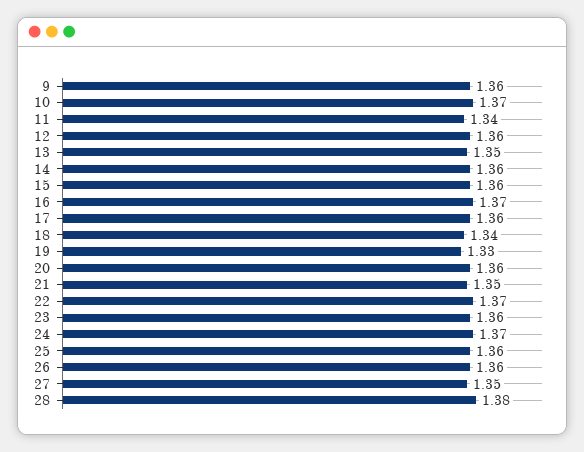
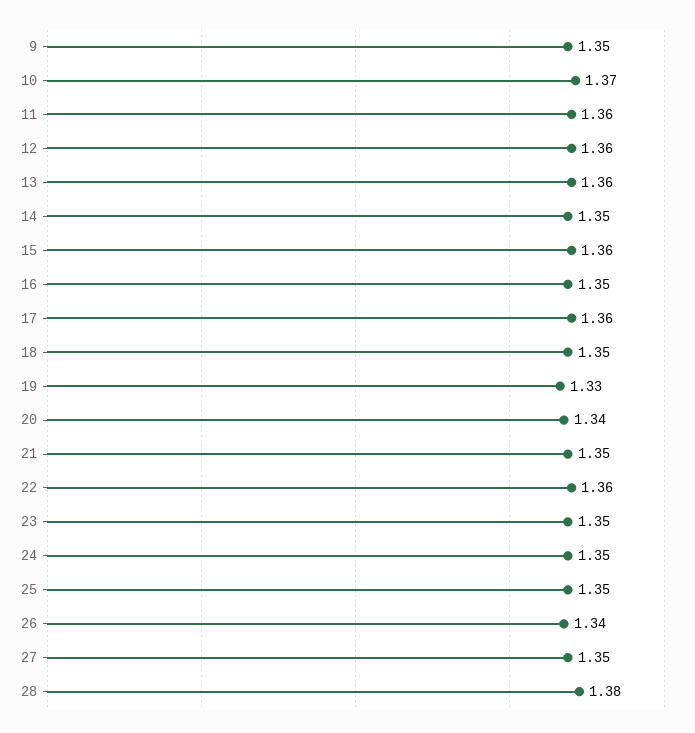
  {
-   "9": 1.36,
+   "9": 1.35,
    "10": 1.37,
-   "11": 1.34,
+   "11": 1.36,
    "12": 1.36,
-   "13": 1.35,
+   "13": 1.36,
-   "14": 1.36,
+   "14": 1.35,
    "15": 1.36,
-   "16": 1.37,
+   "16": 1.35,
    "17": 1.36,
-   "18": 1.34,
+   "18": 1.35,
    "19": 1.33,
-   "20": 1.36,
+   "20": 1.34,
    "21": 1.35,
-   "22": 1.37,
+   "22": 1.36,
-   "23": 1.36,
+   "23": 1.35,
-   "24": 1.37,
+   "24": 1.35,
-   "25": 1.36,
+   "25": 1.35,
-   "26": 1.36,
+   "26": 1.34,
    "27": 1.35,
    "28": 1.38
  }

